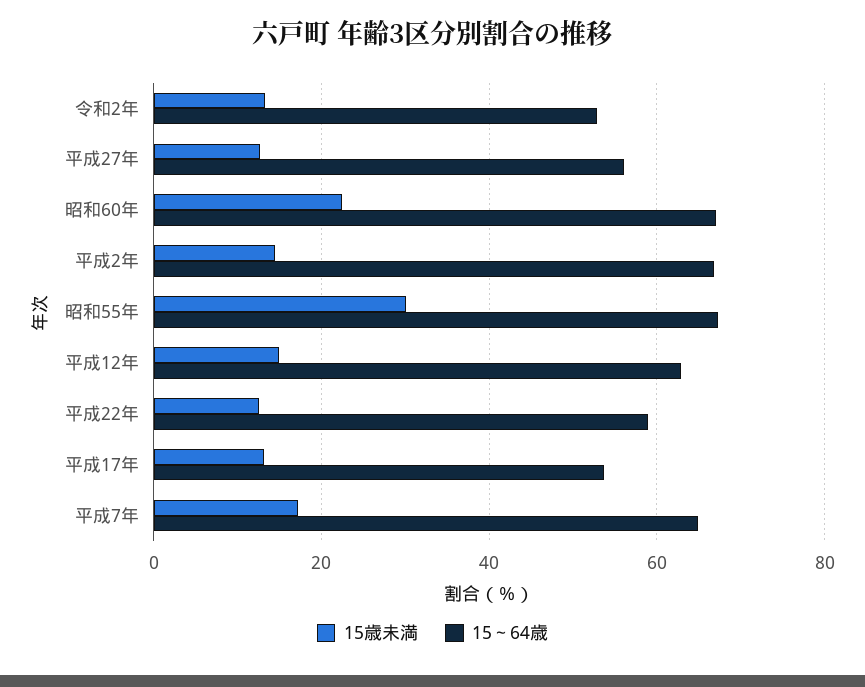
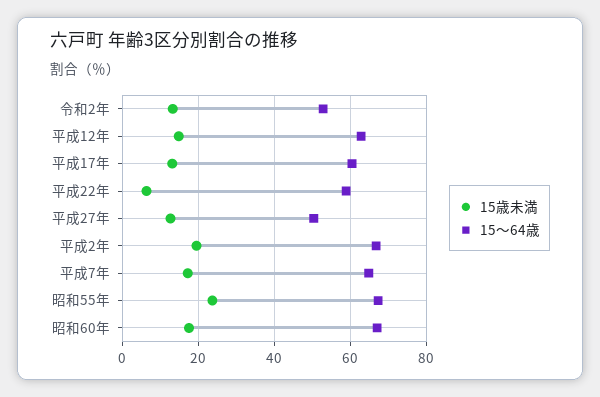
  {
    "15歳未満": {
      "令和2年": 14,
      "平成27年": 12,
-     "昭和60年": 22,
+     "昭和60年": 18,
-     "平成2年": 14,
+     "平成2年": 20,
-     "昭和55年": 30,
+     "昭和55年": 24,
      "平成12年": 14,
-     "平成22年": 12,
+     "平成22年": 6,
      "平成17年": 14,
      "平成7年": 18
    },
    "15～64歳": {
      "令和2年": 52,
-     "平成27年": 56,
+     "平成27年": 50,
      "昭和60年": 68,
      "平成2年": 66,
      "昭和55年": 68,
      "平成12年": 62,
      "平成22年": 58,
-     "平成17年": 54,
+     "平成17年": 60,
      "平成7年": 64
    }
  }

